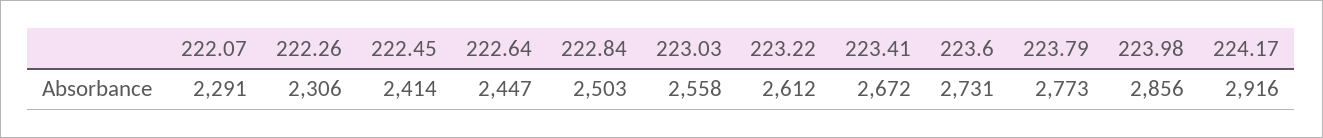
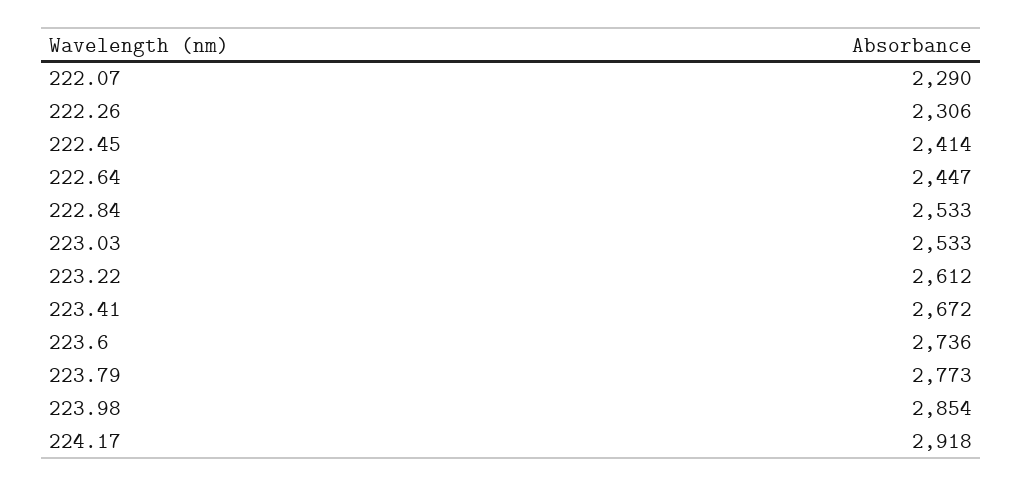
  {
-   "222.07": 2291,
+   "222.07": 2290,
    "222.26": 2306,
    "222.45": 2414,
    "222.64": 2447,
-   "222.84": 2503,
+   "222.84": 2533,
-   "223.03": 2558,
+   "223.03": 2533,
    "223.22": 2612,
    "223.41": 2672,
-   "223.6": 2731,
+   "223.6": 2736,
    "223.79": 2773,
-   "223.98": 2856,
+   "223.98": 2854,
-   "224.17": 2916
+   "224.17": 2918
  }

